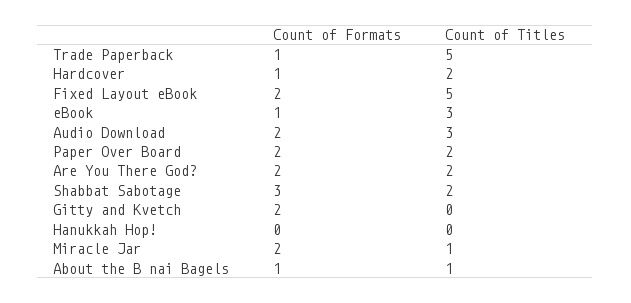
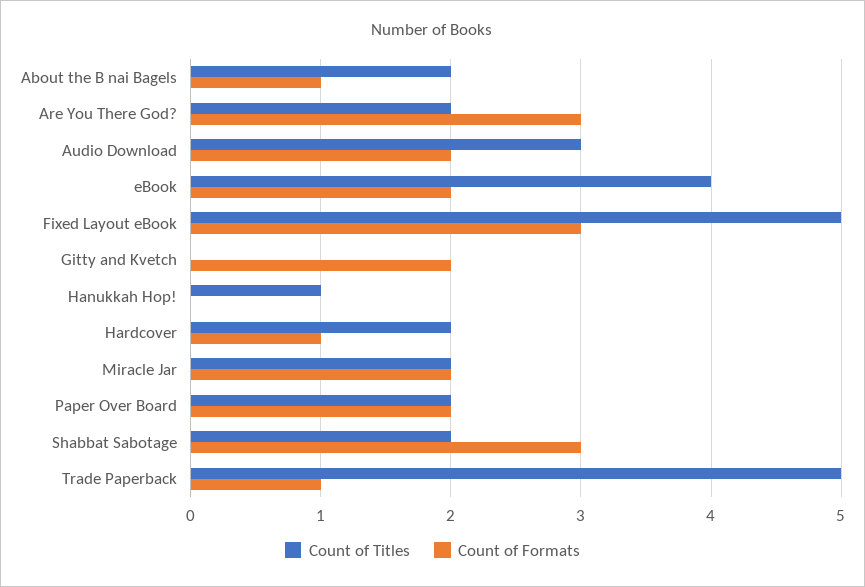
  {
    "Count of Formats": {
      "Trade Paperback": 1,
      "Hardcover": 1,
-     "Fixed Layout eBook": 2,
+     "Fixed Layout eBook": 3,
-     "eBook": 1,
+     "eBook": 2,
      "Audio Download": 2,
      "Paper Over Board": 2,
-     "Are You There God?": 2,
+     "Are You There God?": 3,
      "Shabbat Sabotage": 3,
      "Gitty and Kvetch": 2,
      "Hanukkah Hop!": 0,
      "Miracle Jar": 2,
      "About the B nai Bagels": 1
    },
    "Count of Titles": {
      "Trade Paperback": 5,
      "Hardcover": 2,
      "Fixed Layout eBook": 5,
-     "eBook": 3,
+     "eBook": 4,
      "Audio Download": 3,
      "Paper Over Board": 2,
      "Are You There God?": 2,
      "Shabbat Sabotage": 2,
      "Gitty and Kvetch": 0,
-     "Hanukkah Hop!": 0,
+     "Hanukkah Hop!": 1,
-     "Miracle Jar": 1,
+     "Miracle Jar": 2,
-     "About the B nai Bagels": 1
+     "About the B nai Bagels": 2
    }
  }

